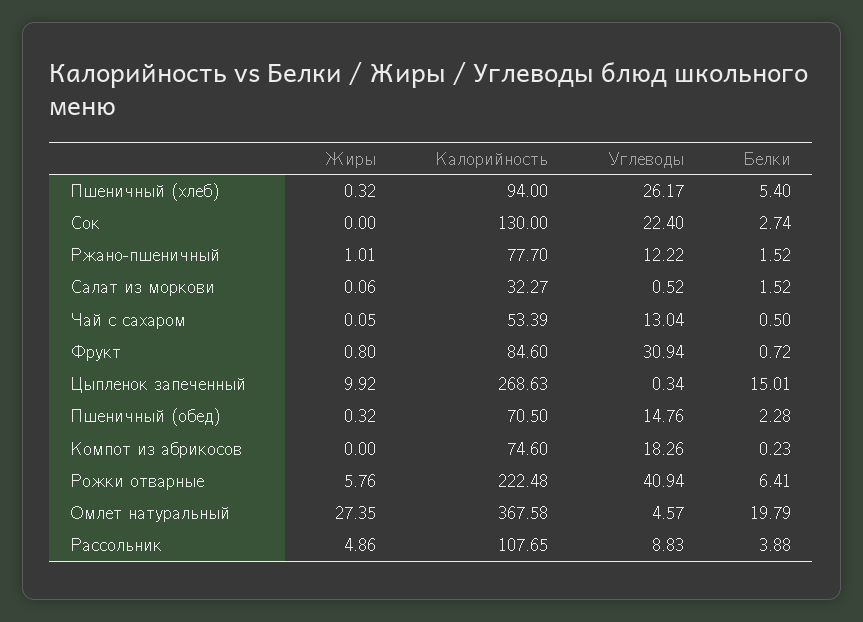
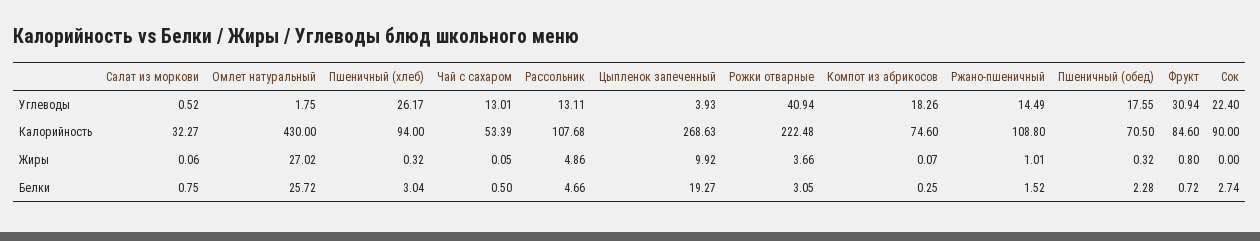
  {
    "Жиры": {
      "Пшеничный (хлеб)": 0.32,
      "Сок": 0,
      "Ржано-пшеничный": 1.01,
      "Салат из моркови": 0.06,
      "Чай с сахаром": 0.05,
      "Фрукт": 0.8,
      "Цыпленок запеченный": 9.92,
      "Пшеничный (обед)": 0.32,
-     "Компот из абрикосов": 0,
+     "Компот из абрикосов": 0.07,
-     "Рожки отварные": 5.76,
+     "Рожки отварные": 3.66,
-     "Омлет натуральный": 27.35,
+     "Омлет натуральный": 27.02,
      "Рассольник": 4.86
    },
    "Калорийность": {
      "Пшеничный (хлеб)": 94,
-     "Сок": 130,
+     "Сок": 90,
-     "Ржано-пшеничный": 77.7,
+     "Ржано-пшеничный": 108.8,
      "Салат из моркови": 32.27,
      "Чай с сахаром": 53.39,
      "Фрукт": 84.6,
      "Цыпленок запеченный": 268.63,
      "Пшеничный (обед)": 70.5,
      "Компот из абрикосов": 74.6,
      "Рожки отварные": 222.48,
-     "Омлет натуральный": 367.58,
+     "Омлет натуральный": 430,
-     "Рассольник": 107.65
+     "Рассольник": 107.68
    },
    "Углеводы": {
      "Пшеничный (хлеб)": 26.17,
      "Сок": 22.4,
-     "Ржано-пшеничный": 12.22,
+     "Ржано-пшеничный": 14.49,
      "Салат из моркови": 0.52,
-     "Чай с сахаром": 13.04,
+     "Чай с сахаром": 13.01,
      "Фрукт": 30.94,
-     "Цыпленок запеченный": 0.34,
+     "Цыпленок запеченный": 3.93,
-     "Пшеничный (обед)": 14.76,
+     "Пшеничный (обед)": 17.55,
      "Компот из абрикосов": 18.26,
      "Рожки отварные": 40.94,
-     "Омлет натуральный": 4.57,
+     "Омлет натуральный": 1.75,
-     "Рассольник": 8.83
+     "Рассольник": 13.11
    },
    "Белки": {
-     "Пшеничный (хлеб)": 5.4,
+     "Пшеничный (хлеб)": 3.04,
      "Сок": 2.74,
      "Ржано-пшеничный": 1.52,
-     "Салат из моркови": 1.52,
+     "Салат из моркови": 0.75,
      "Чай с сахаром": 0.5,
      "Фрукт": 0.72,
-     "Цыпленок запеченный": 15.01,
+     "Цыпленок запеченный": 19.27,
      "Пшеничный (обед)": 2.28,
-     "Компот из абрикосов": 0.23,
+     "Компот из абрикосов": 0.25,
-     "Рожки отварные": 6.41,
+     "Рожки отварные": 3.05,
-     "Омлет натуральный": 19.79,
+     "Омлет натуральный": 25.72,
-     "Рассольник": 3.88
+     "Рассольник": 4.66
    }
  }

